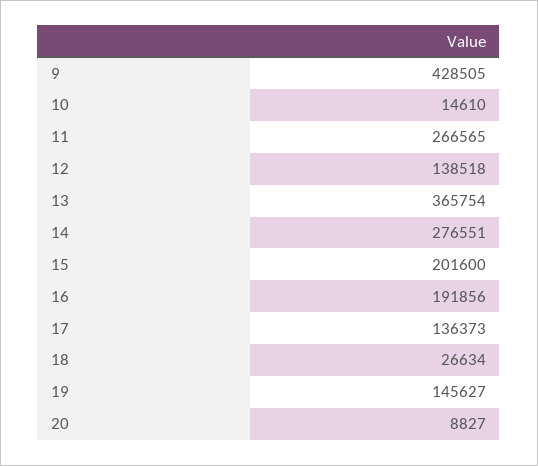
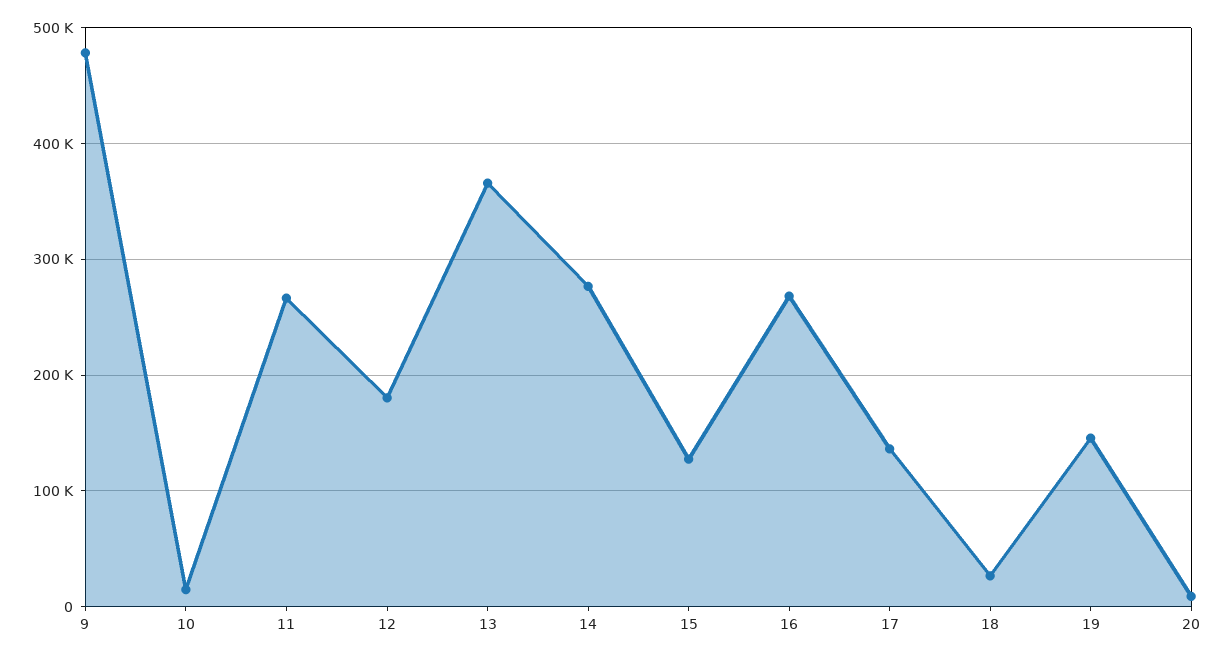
  {
-   "9": 428505,
+   "9": 480000,
    "10": 14610,
    "11": 266565,
-   "12": 138518,
+   "12": 180000,
    "13": 365754,
    "14": 276551,
-   "15": 201600,
+   "15": 130000,
-   "16": 191856,
+   "16": 270000,
    "17": 136373,
    "18": 26634,
    "19": 145627,
    "20": 8827
  }

